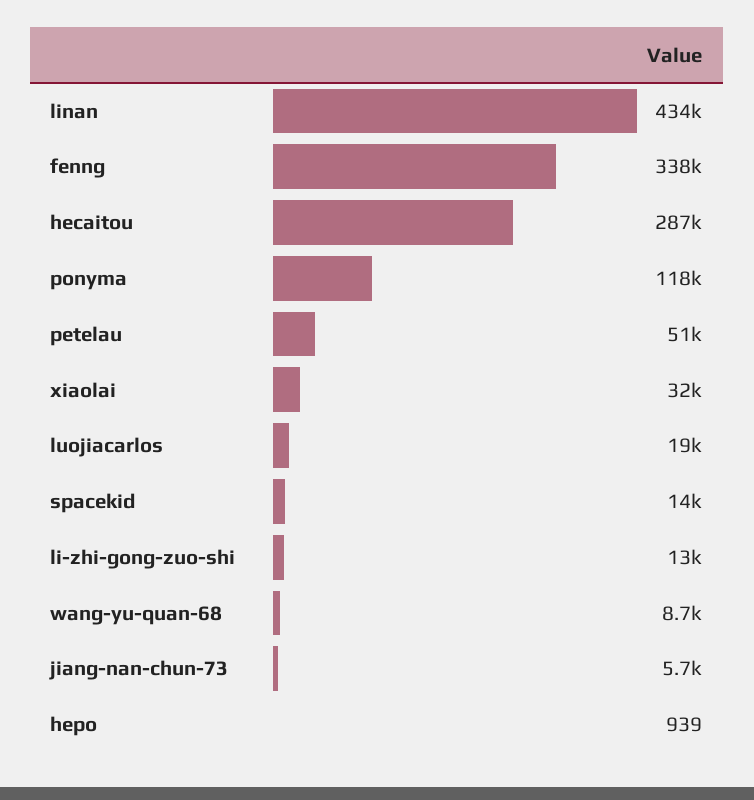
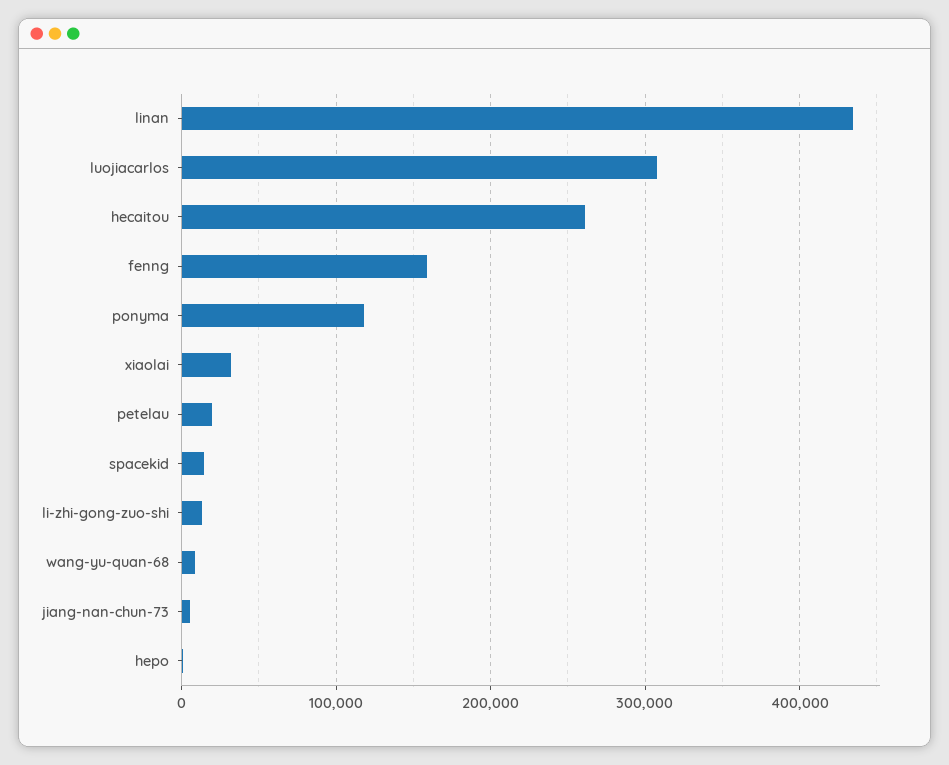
  {
    "linan": 434000,
-   "fenng": 338000,
+   "fenng": 160000,
-   "hecaitou": 287000,
+   "hecaitou": 260000,
    "ponyma": 118000,
-   "petelau": 51000,
+   "petelau": 20000,
    "xiaolai": 32000,
-   "luojiacarlos": 19000,
+   "luojiacarlos": 310000,
    "spacekid": 14000,
    "li-zhi-gong-zuo-shi": 13000,
    "wang-yu-quan-68": 8700,
    "jiang-nan-chun-73": 5700,
    "hepo": 939
  }

